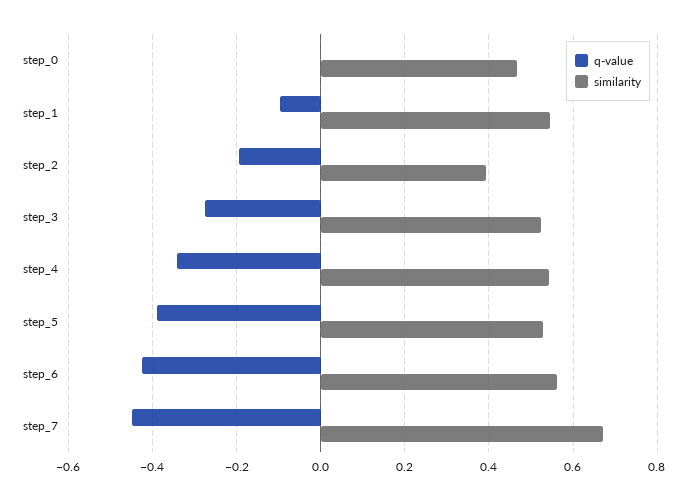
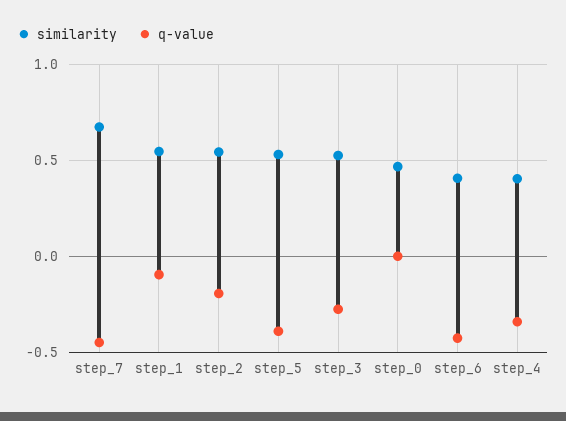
  {
    "q-value": {
      "step_0": 0,
      "step_1": -0.1,
      "step_2": -0.2,
      "step_3": -0.28,
      "step_4": -0.34,
      "step_5": -0.4,
      "step_6": -0.42,
      "step_7": -0.44
    },
    "similarity": {
      "step_0": 0.46,
      "step_1": 0.54,
-     "step_2": 0.4,
+     "step_2": 0.55,
      "step_3": 0.52,
-     "step_4": 0.54,
+     "step_4": 0.4,
      "step_5": 0.52,
-     "step_6": 0.56,
+     "step_6": 0.4,
      "step_7": 0.68
    }
  }

